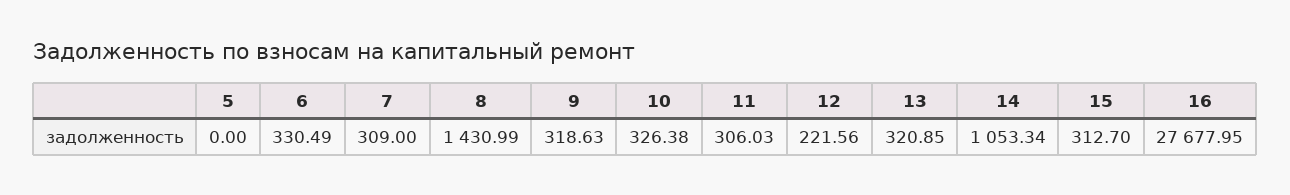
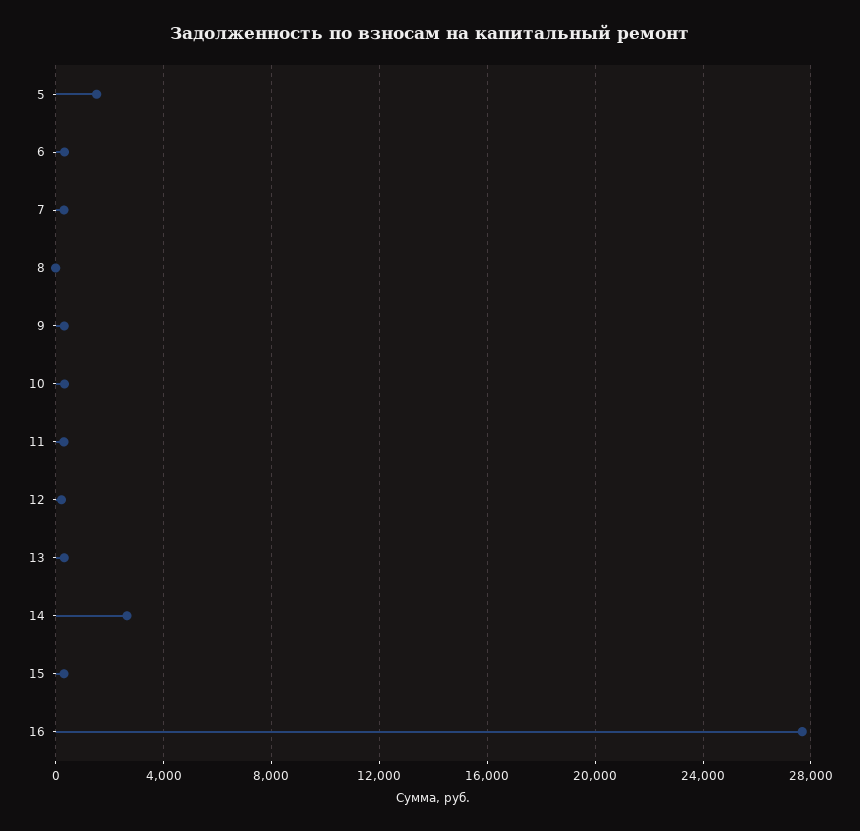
  {
-   "5": 0,
+   "5": 1500,
    "6": 330.49,
    "7": 309,
-   "8": 1430.99,
+   "8": 0,
    "9": 318.63,
    "10": 326.38,
    "11": 306.03,
    "12": 221.56,
    "13": 320.85,
-   "14": 1053.34,
+   "14": 2500,
    "15": 312.7,
    "16": 27677.95
  }

